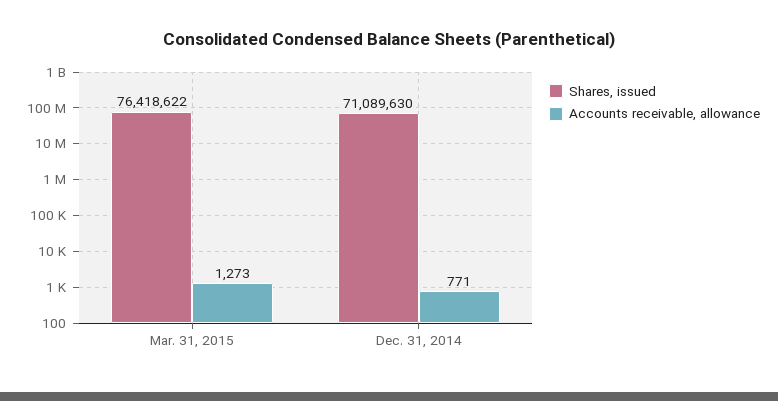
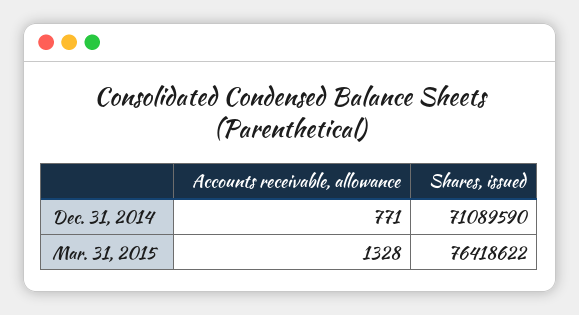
  {
    "Shares, issued": {
      "Mar. 31, 2015": 76418622,
-     "Dec. 31, 2014": 71089630
+     "Dec. 31, 2014": 71089590
    },
    "Accounts receivable, allowance": {
-     "Mar. 31, 2015": 1273,
+     "Mar. 31, 2015": 1328,
      "Dec. 31, 2014": 771
    }
  }

